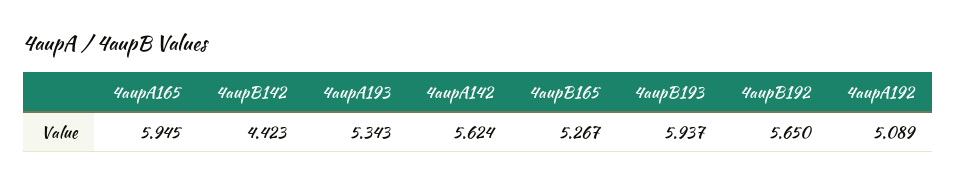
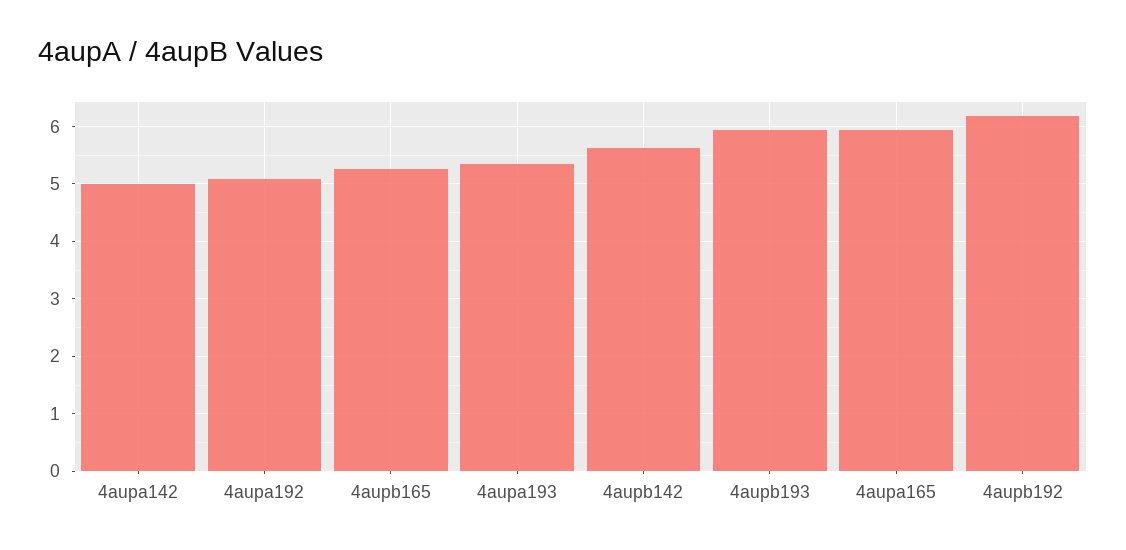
  {
    "4aupA165": 5.945,
-   "4aupB142": 4.423,
+   "4aupB142": 5.6,
    "4aupA193": 5.343,
-   "4aupA142": 5.624,
+   "4aupA142": 5,
    "4aupB165": 5.267,
    "4aupB193": 5.937,
-   "4aupB192": 5.65,
+   "4aupB192": 6.2,
    "4aupA192": 5.089
  }

